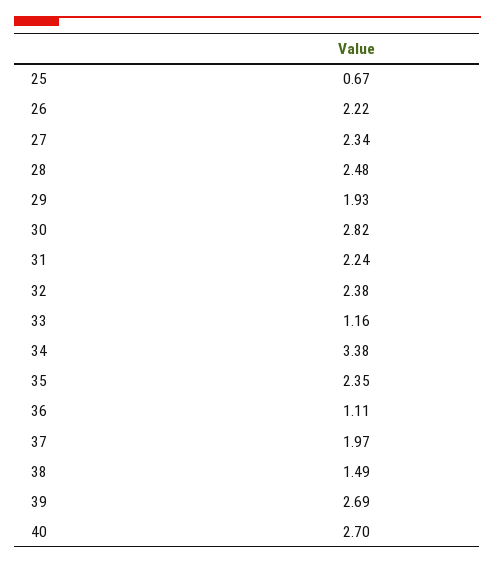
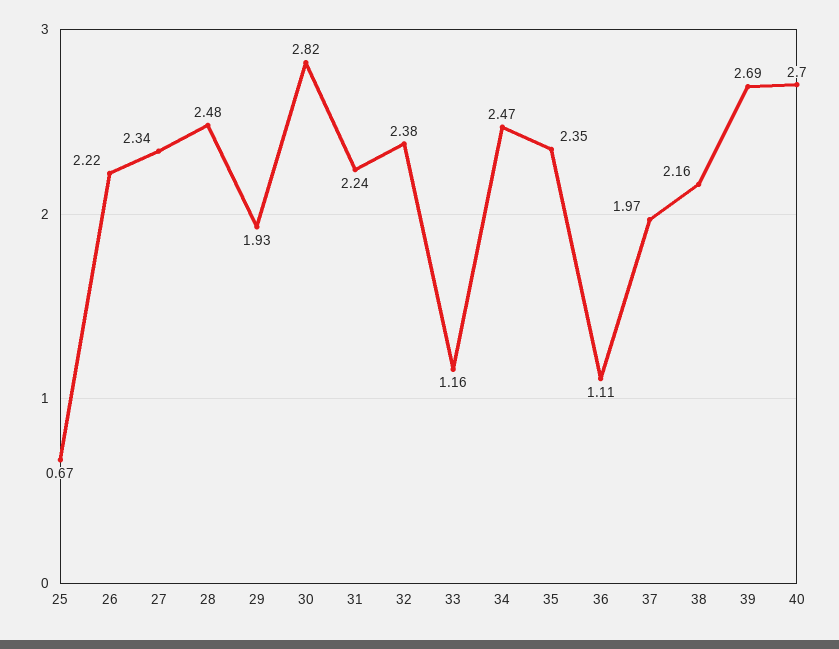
  {
    "25": 0.67,
    "26": 2.22,
    "27": 2.34,
    "28": 2.48,
    "29": 1.93,
    "30": 2.82,
    "31": 2.24,
    "32": 2.38,
    "33": 1.16,
-   "34": 3.38,
+   "34": 2.47,
    "35": 2.35,
    "36": 1.11,
    "37": 1.97,
-   "38": 1.49,
+   "38": 2.16,
    "39": 2.69,
    "40": 2.7
  }

